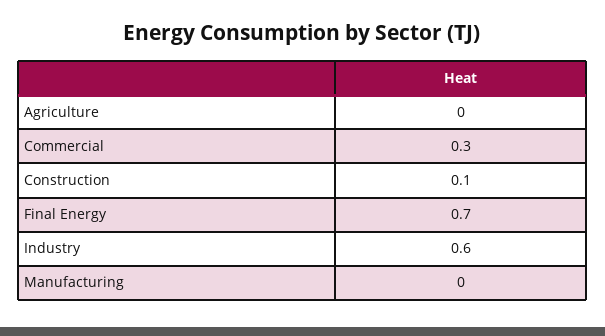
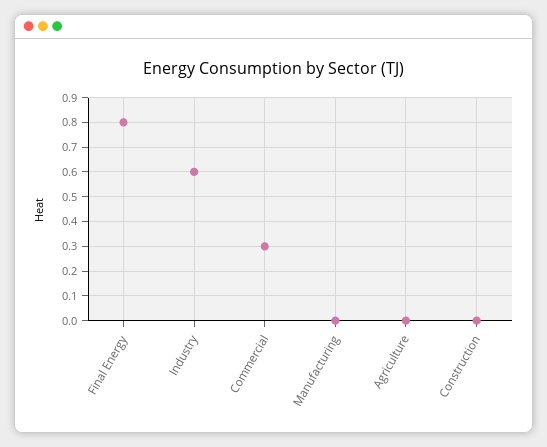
  {
    "Agriculture": 0,
    "Commercial": 0.3,
-   "Construction": 0.1,
+   "Construction": 0,
-   "Final Energy": 0.7,
+   "Final Energy": 0.8,
    "Industry": 0.6,
    "Manufacturing": 0
  }

